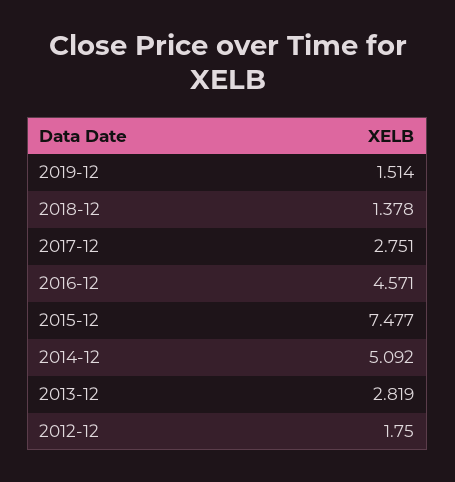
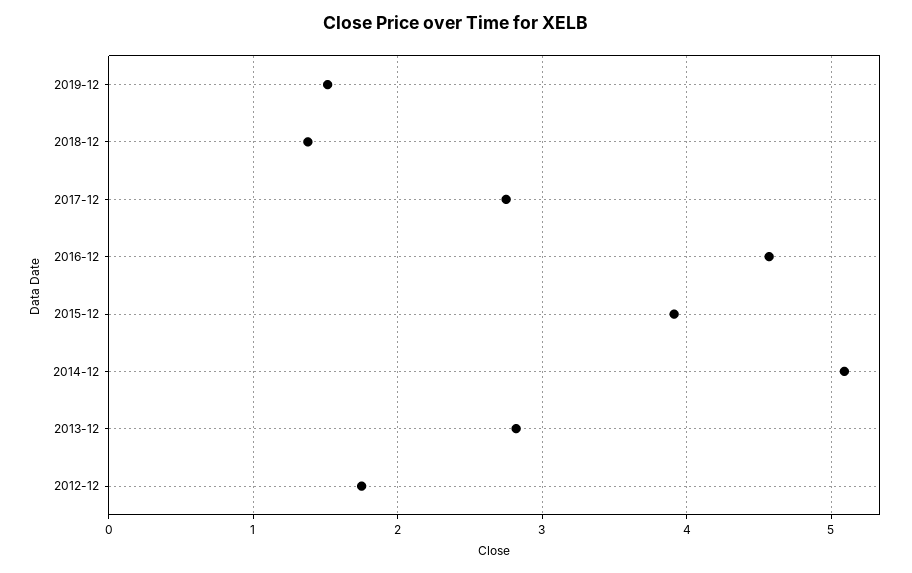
  {
    "2019-12": 1.514,
    "2018-12": 1.378,
    "2017-12": 2.751,
    "2016-12": 4.571,
-   "2015-12": 7.477,
+   "2015-12": 3.9,
    "2014-12": 5.092,
    "2013-12": 2.819,
    "2012-12": 1.75
  }

